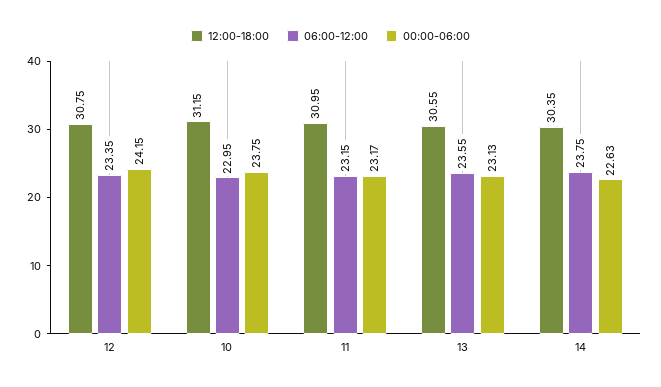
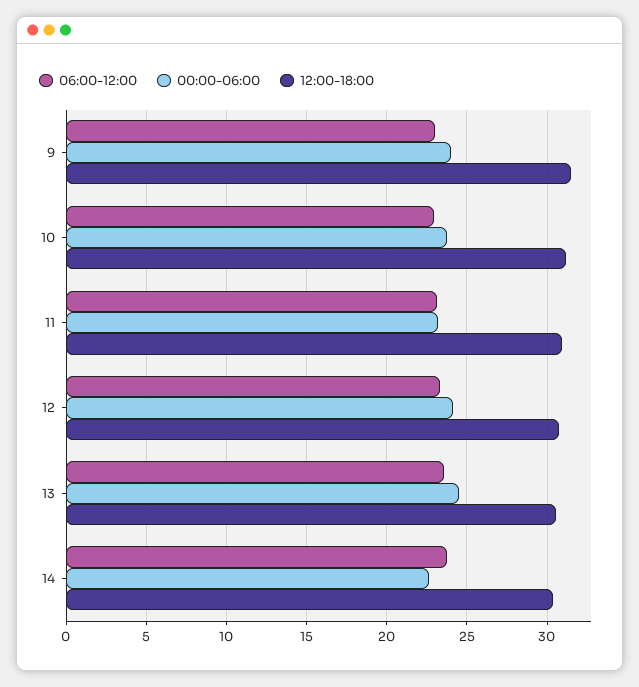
  {
    "12:00-18:00": {
      "12": 30.75,
      "10": 31.15,
      "11": 30.95,
      "13": 30.55,
-     "14": 30.35
+     "14": 30.35,
+     "9": 31.5
    },
    "06:00-12:00": {
      "12": 23.35,
      "10": 22.95,
      "11": 23.15,
      "13": 23.55,
-     "14": 23.75
+     "14": 23.75,
+     "9": 23
    },
    "00:00-06:00": {
      "12": 24.15,
      "10": 23.75,
      "11": 23.17,
-     "13": 23.13,
+     "13": 24.5,
-     "14": 22.63
+     "14": 22.63,
+     "9": 24
    }
  }

